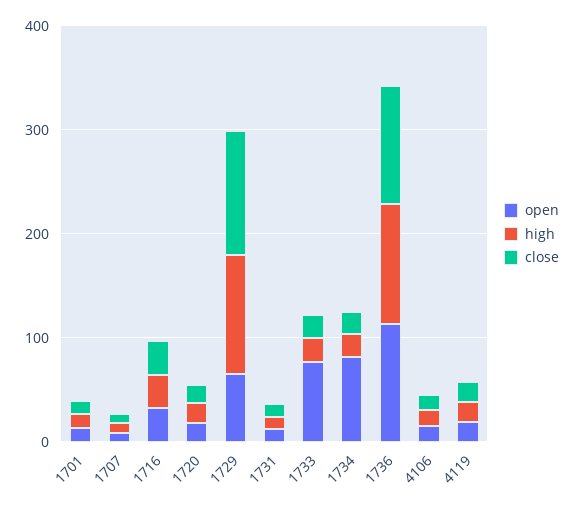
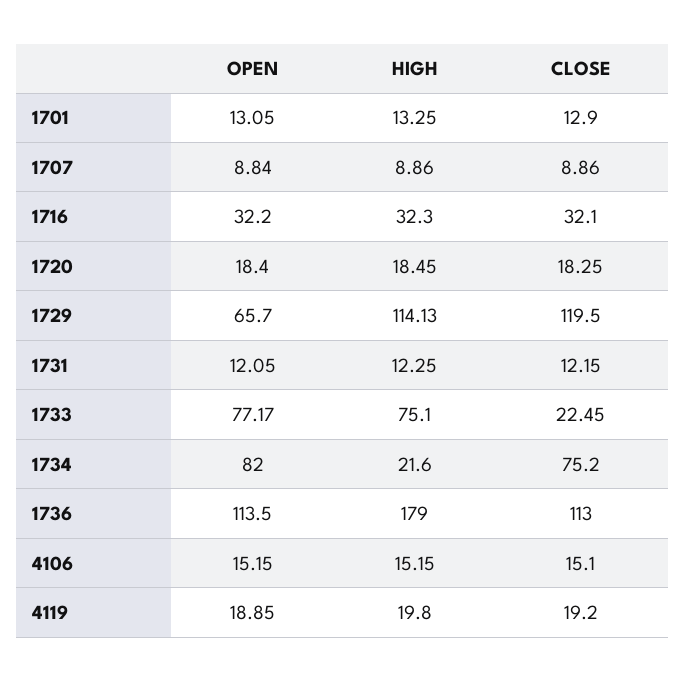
  {
    "open": {
      "1701": 13.05,
      "1707": 8.84,
      "1716": 32.2,
      "1720": 18.4,
      "1729": 65.7,
      "1731": 12.05,
      "1733": 77.17,
      "1734": 82,
      "1736": 113.5,
      "4106": 15.15,
      "4119": 18.85
    },
    "high": {
      "1701": 13.25,
      "1707": 8.86,
      "1716": 32.3,
      "1720": 18.45,
      "1729": 114.13,
      "1731": 12.25,
-     "1733": 20,
+     "1733": 75.1,
      "1734": 21.6,
-     "1736": 120,
+     "1736": 179,
      "4106": 15.15,
      "4119": 19.8
    },
    "close": {
      "1701": 12.9,
      "1707": 8.86,
      "1716": 32.1,
      "1720": 18.25,
      "1729": 119.5,
      "1731": 12.15,
      "1733": 22.45,
-     "1734": 20,
+     "1734": 75.2,
      "1736": 113,
      "4106": 15.1,
      "4119": 19.2
    }
  }

